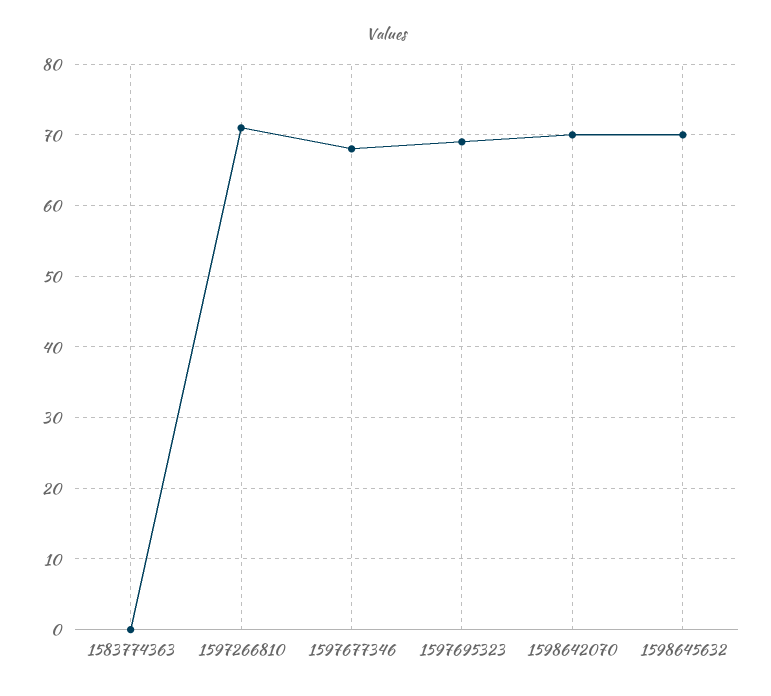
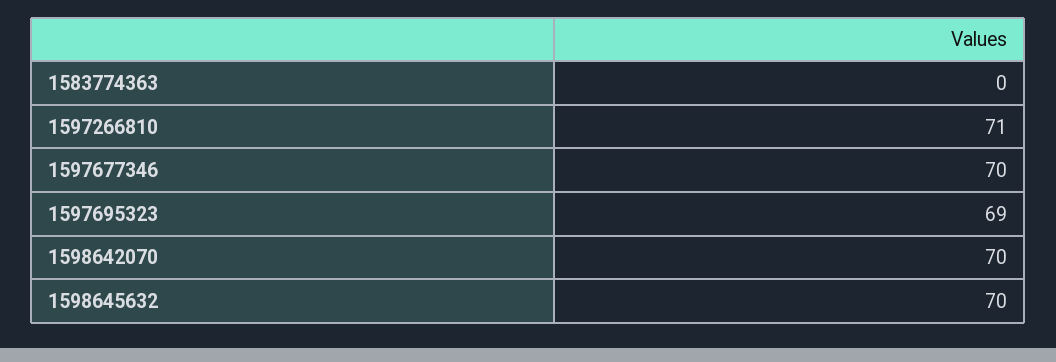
  {
    "1583774363": 0,
    "1597266810": 71,
-   "1597677346": 68,
+   "1597677346": 70,
    "1597695323": 69,
    "1598642070": 70,
    "1598645632": 70
  }

